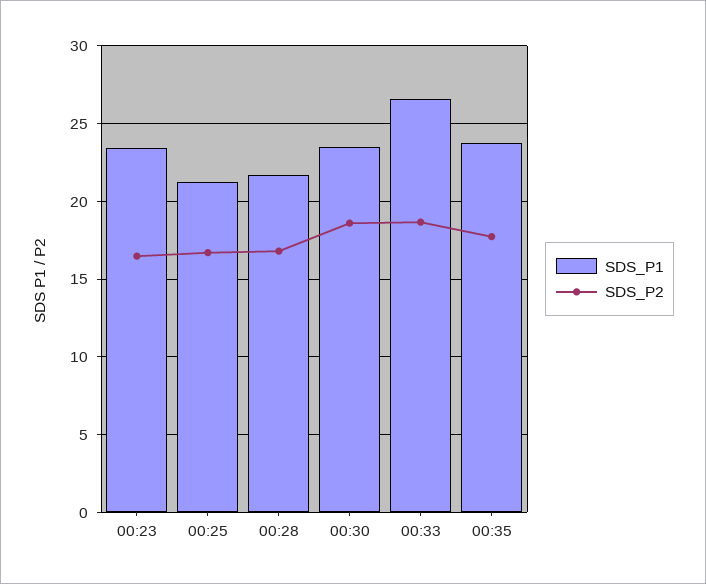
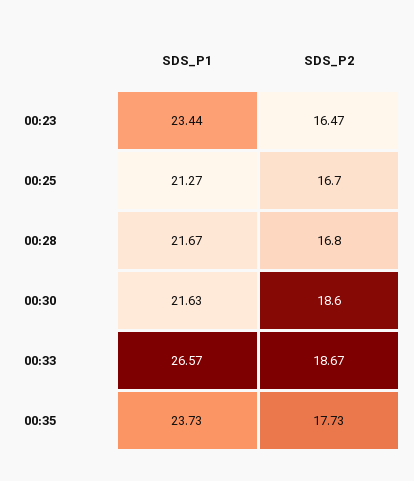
  {
    "SDS_P1": {
      "00:23": 23.44,
      "00:25": 21.27,
      "00:28": 21.67,
-     "00:30": 23.5,
+     "00:30": 21.63,
      "00:33": 26.57,
      "00:35": 23.73
    },
    "SDS_P2": {
      "00:23": 16.47,
      "00:25": 16.7,
      "00:28": 16.8,
      "00:30": 18.6,
      "00:33": 18.67,
      "00:35": 17.73
    }
  }

